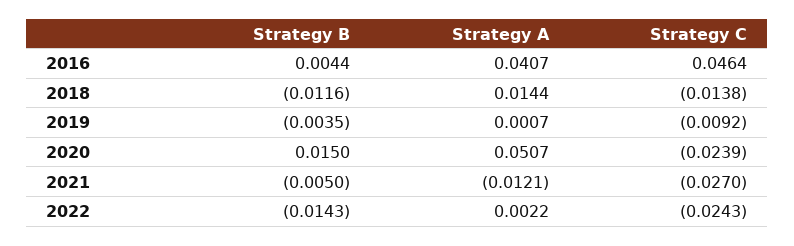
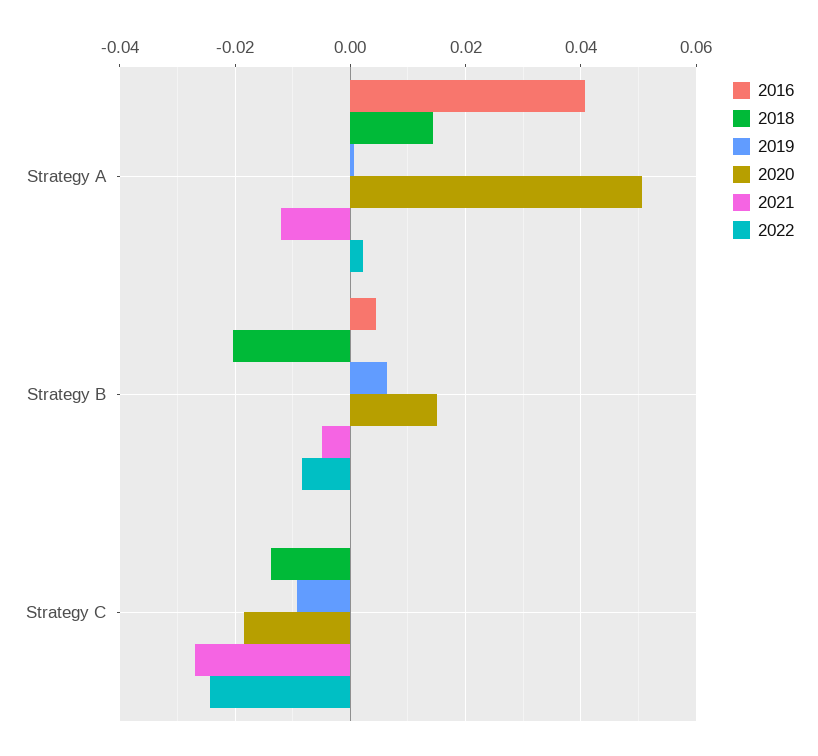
  {
    "2016": {
      "Strategy B": 0.0044,
      "Strategy A": 0.0407,
-     "Strategy C": 0.0464
+     "Strategy C": 0
    },
    "2018": {
-     "Strategy B": -0.0116,
+     "Strategy B": -0.02,
      "Strategy A": 0.0144,
      "Strategy C": -0.0138
    },
    "2019": {
-     "Strategy B": -0.0035,
+     "Strategy B": 0.006,
      "Strategy A": 0.0007,
      "Strategy C": -0.0092
    },
    "2020": {
      "Strategy B": 0.015,
      "Strategy A": 0.0507,
-     "Strategy C": -0.0239
+     "Strategy C": -0.018
    },
    "2021": {
      "Strategy B": -0.005,
      "Strategy A": -0.0121,
      "Strategy C": -0.027
    },
    "2022": {
-     "Strategy B": -0.0143,
+     "Strategy B": -0.008,
      "Strategy A": 0.0022,
      "Strategy C": -0.0243
    }
  }

